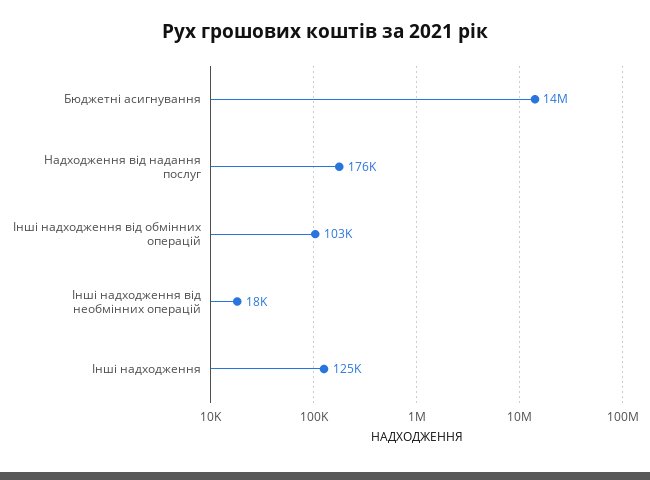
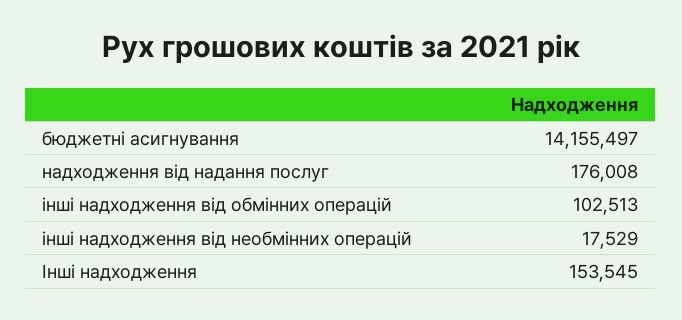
  {
    "Бюджетні асигнування": 14155497,
    "Надходження від надання послуг": 176008,
    "Інші надходження від обмінних операцій": 102513,
    "Інші надходження від необмінних операцій": 17529,
-   "Інші надходження": 125000
+   "Інші надходження": 153545
  }

